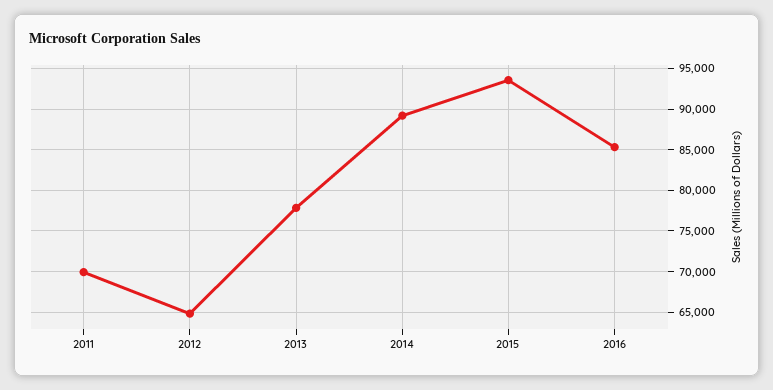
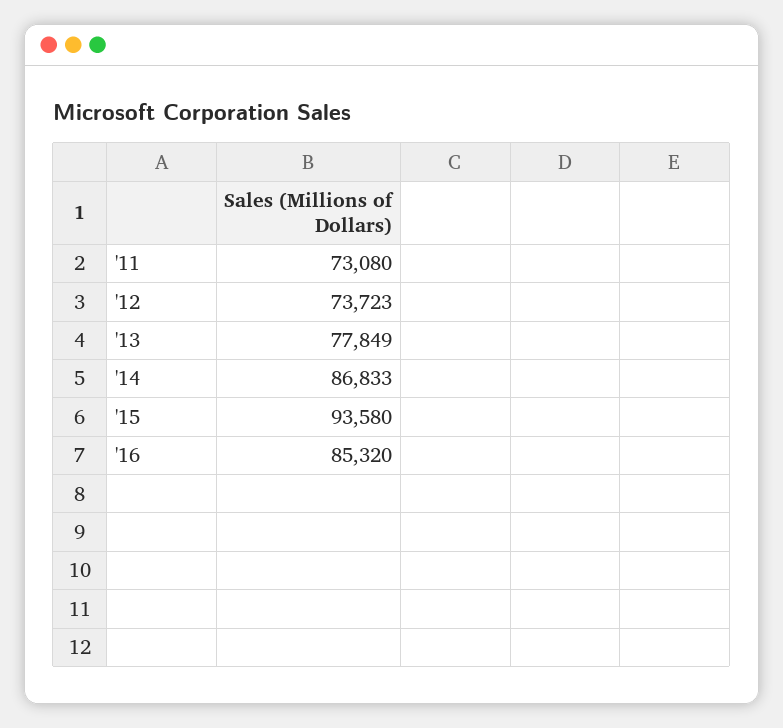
  {
-   "2011": 70000,
+   "2011": 73080,
-   "2012": 65000,
+   "2012": 73723,
    "2013": 77849,
-   "2014": 89000,
+   "2014": 86833,
    "2015": 93580,
    "2016": 85320
  }

